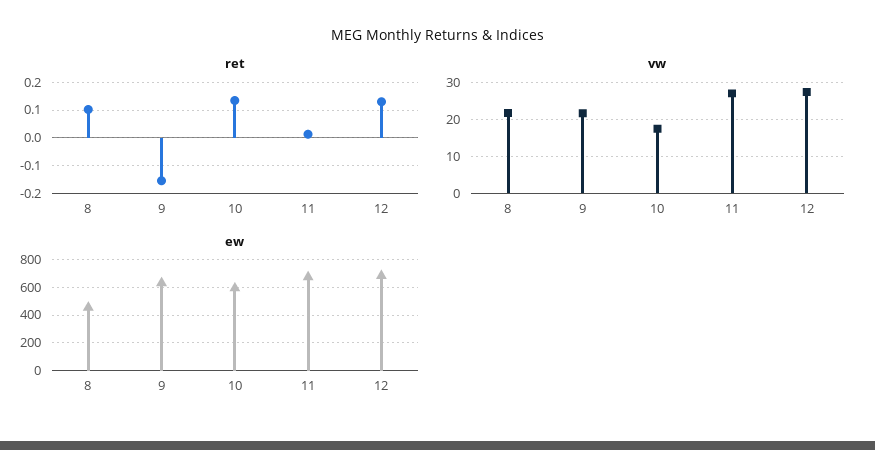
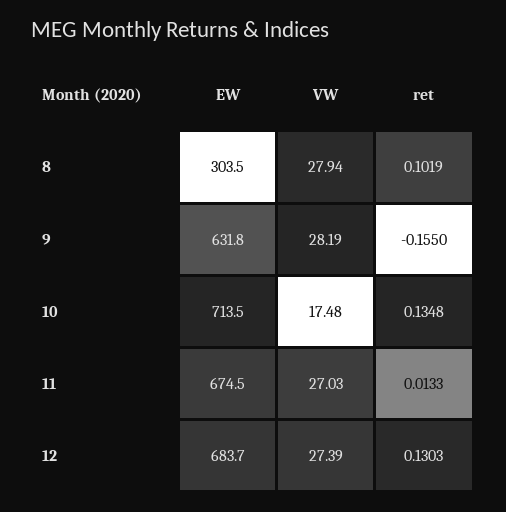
  {
    "ret": {
      "8": 0.1019,
      "9": -0.155,
      "10": 0.1348,
      "11": 0.0133,
      "12": 0.1303
    },
    "vw": {
-     "8": 22,
+     "8": 27.94,
-     "9": 22,
+     "9": 28.19,
      "10": 17.48,
      "11": 27.03,
      "12": 27.39
    },
    "ew": {
-     "8": 450,
+     "8": 303.5,
      "9": 631.8,
-     "10": 600,
+     "10": 713.5,
      "11": 674.5,
      "12": 683.7
    }
  }

